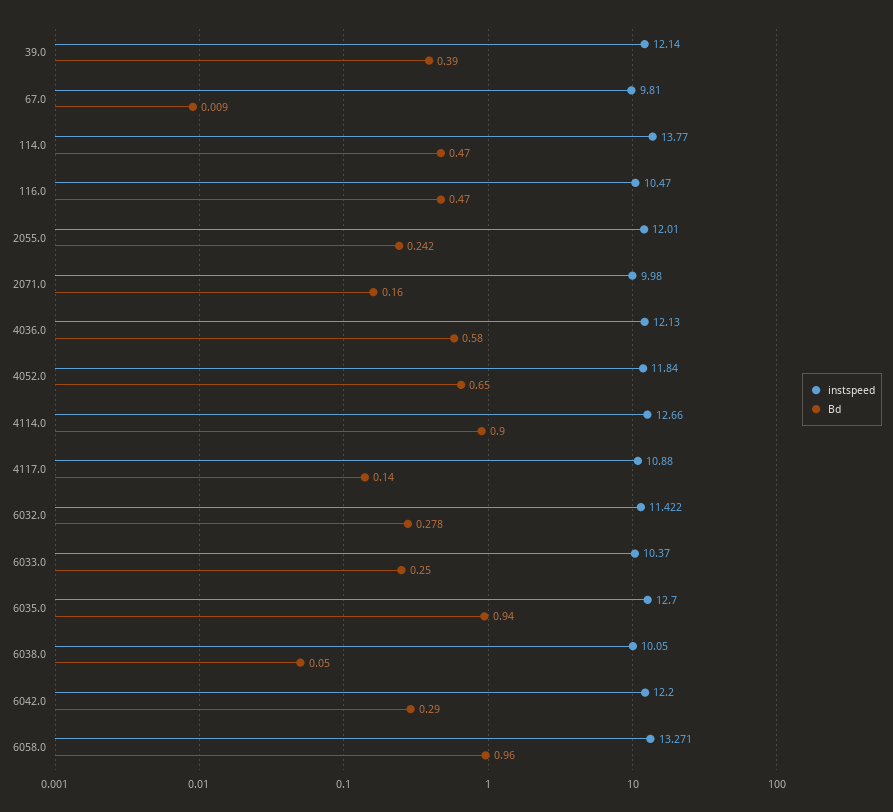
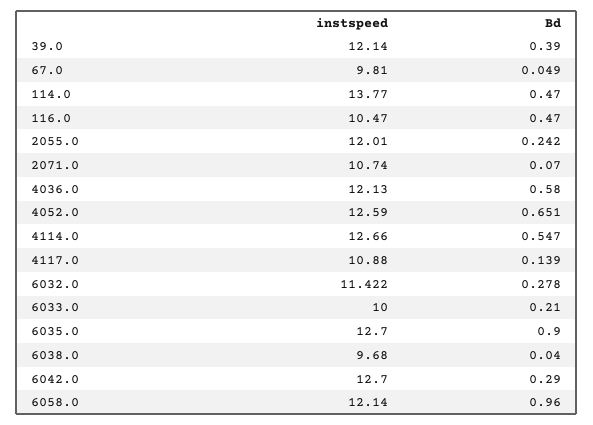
  {
    "instspeed": {
      "39.0": 12.14,
      "67.0": 9.81,
      "114.0": 13.77,
      "116.0": 10.47,
      "2055.0": 12.01,
-     "2071.0": 9.98,
+     "2071.0": 10.74,
      "4036.0": 12.13,
-     "4052.0": 11.84,
+     "4052.0": 12.59,
      "4114.0": 12.66,
      "4117.0": 10.88,
      "6032.0": 11.422,
-     "6033.0": 10.37,
+     "6033.0": 10,
      "6035.0": 12.7,
-     "6038.0": 10.05,
+     "6038.0": 9.68,
-     "6042.0": 12.2,
+     "6042.0": 12.7,
-     "6058.0": 13.271
+     "6058.0": 12.14
    },
    "Bd": {
      "39.0": 0.39,
-     "67.0": 0.009,
+     "67.0": 0.049,
      "114.0": 0.47,
      "116.0": 0.47,
      "2055.0": 0.242,
-     "2071.0": 0.16,
+     "2071.0": 0.07,
      "4036.0": 0.58,
-     "4052.0": 0.65,
+     "4052.0": 0.651,
-     "4114.0": 0.9,
+     "4114.0": 0.547,
-     "4117.0": 0.14,
+     "4117.0": 0.139,
      "6032.0": 0.278,
-     "6033.0": 0.25,
+     "6033.0": 0.21,
-     "6035.0": 0.94,
+     "6035.0": 0.9,
-     "6038.0": 0.05,
+     "6038.0": 0.04,
      "6042.0": 0.29,
      "6058.0": 0.96
    }
  }

